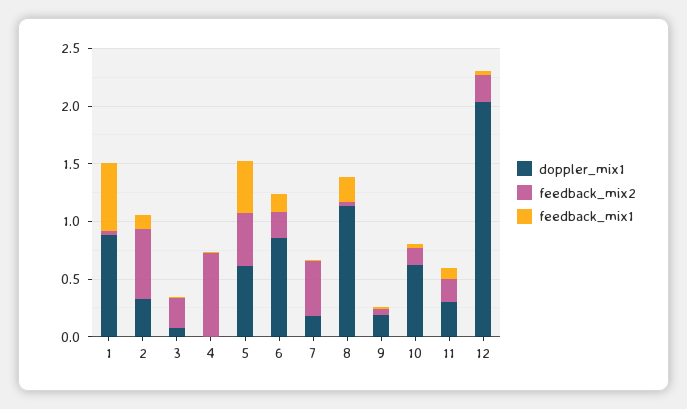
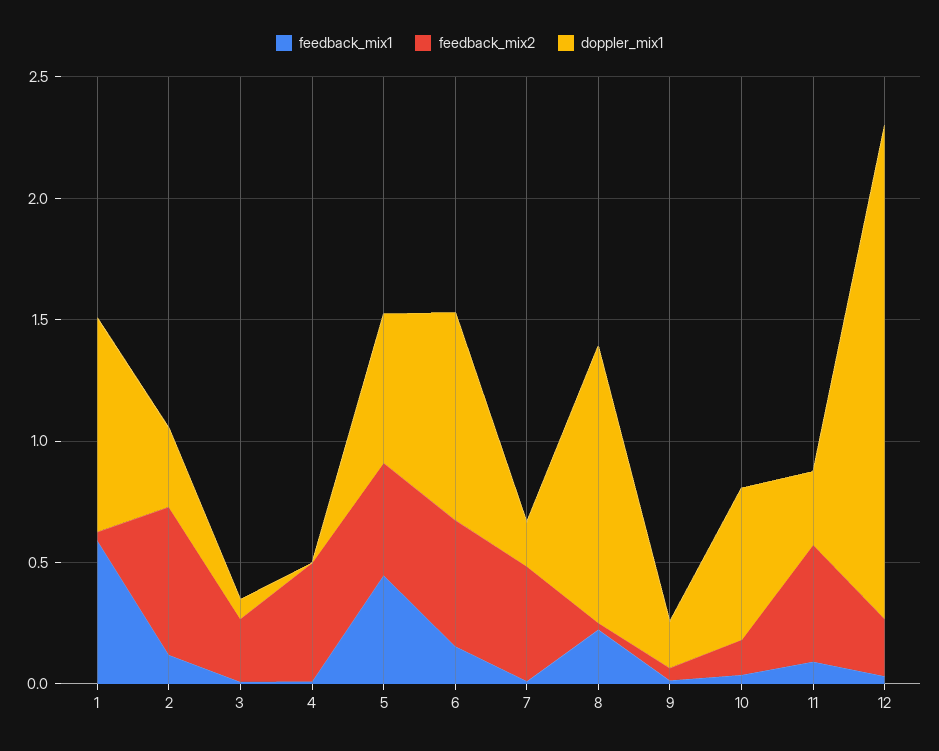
  {
    "doppler_mix1": {
      "1": 0.9,
      "2": 0.3,
      "3": 0.1,
      "4": 0,
      "5": 0.6,
      "6": 0.9,
      "7": 0.2,
      "8": 1.1,
      "9": 0.2,
      "10": 0.6,
      "11": 0.3,
      "12": 2
    },
    "feedback_mix2": {
      "1": 0,
      "2": 0.6,
      "3": 0.3,
-     "4": 0.7,
+     "4": 0.5,
      "5": 0.5,
-     "6": 0.2,
+     "6": 0.5,
      "7": 0.5,
      "8": 0,
      "9": 0.1,
      "10": 0.1,
-     "11": 0.2,
+     "11": 0.5,
      "12": 0.2
    },
    "feedback_mix1": {
      "1": 0.6,
      "2": 0.1,
      "3": 0,
      "4": 0,
      "5": 0.4,
      "6": 0.2,
      "7": 0,
      "8": 0.2,
      "9": 0,
      "10": 0,
      "11": 0.1,
      "12": 0
    }
  }

